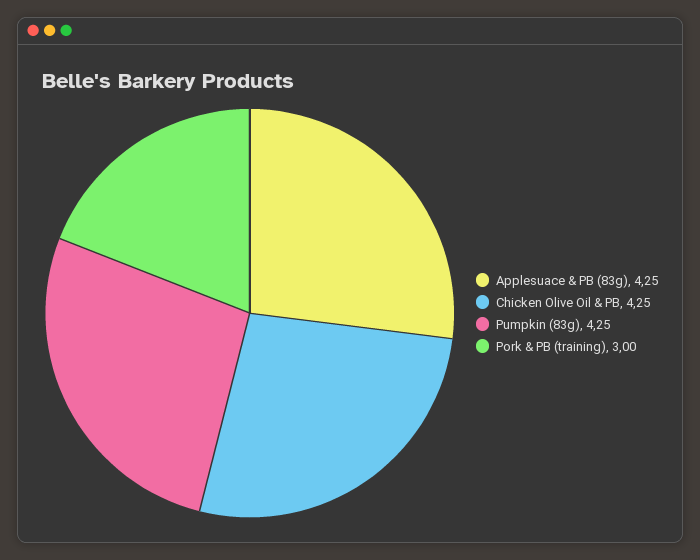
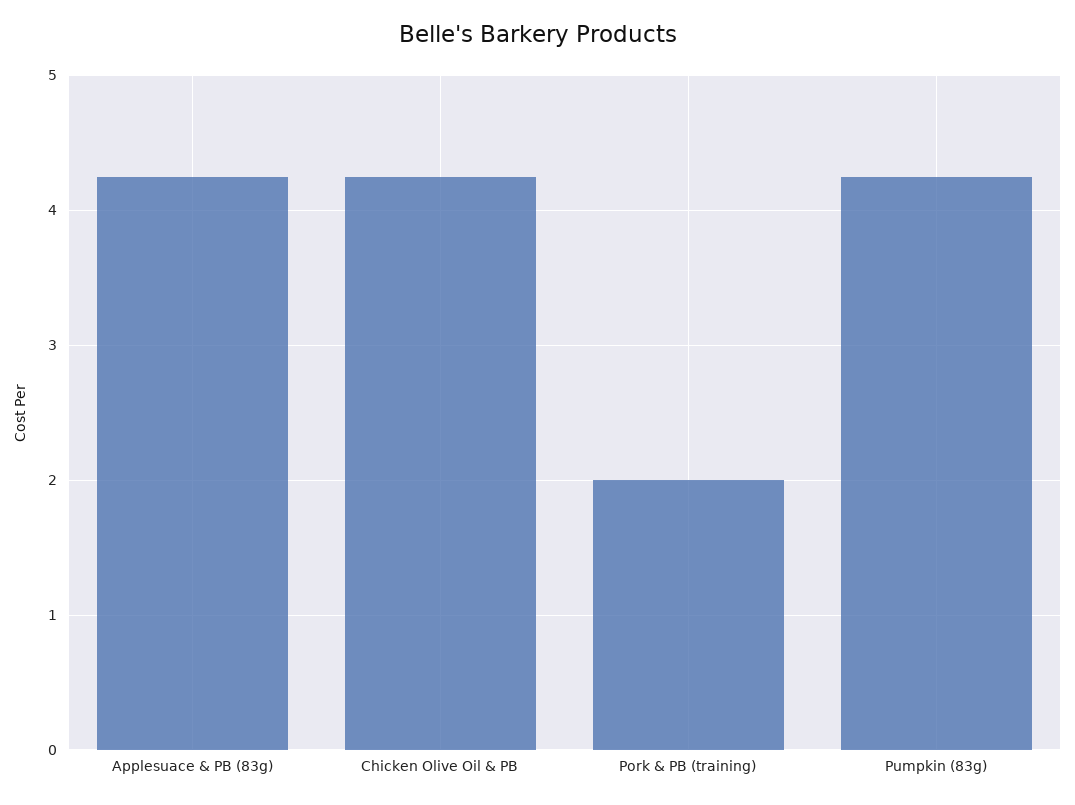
  {
    "Applesuace & PB (83g)": 4.25,
    "Chicken Olive Oil & PB": 4.25,
    "Pumpkin (83g)": 4.25,
-   "Pork & PB (training)": 3
+   "Pork & PB (training)": 2
  }

